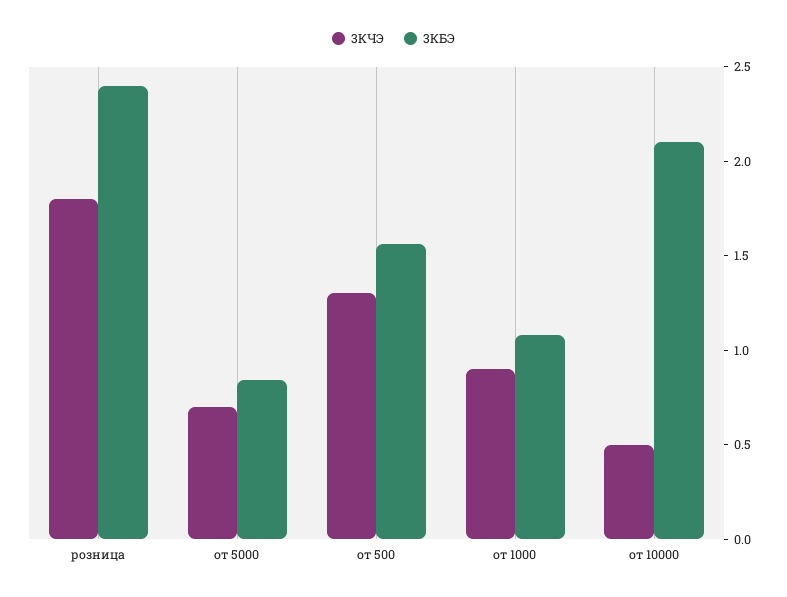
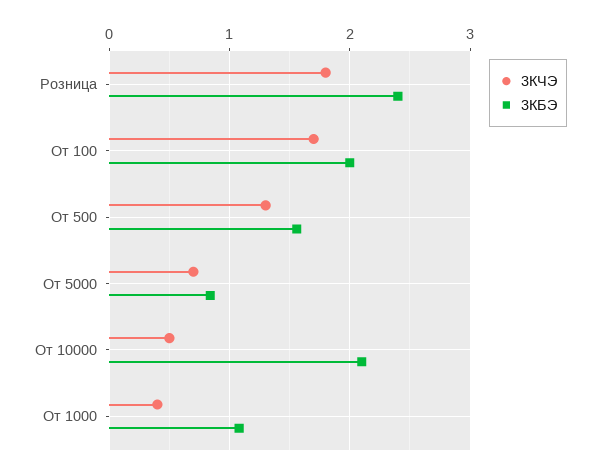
  {
    "3КЧЭ": {
      "розница": 1.8,
      "от 5000": 0.7,
      "от 500": 1.3,
-     "от 1000": 0.9,
+     "от 1000": 0.4,
-     "от 10000": 0.5
+     "от 10000": 0.5,
+     "От 100": 1.7
    },
    "3КБЭ": {
      "розница": 2.4,
      "от 5000": 0.8,
      "от 500": 1.6,
      "от 1000": 1.1,
-     "от 10000": 2.1
+     "от 10000": 2.1,
+     "От 100": 2
    }
  }

